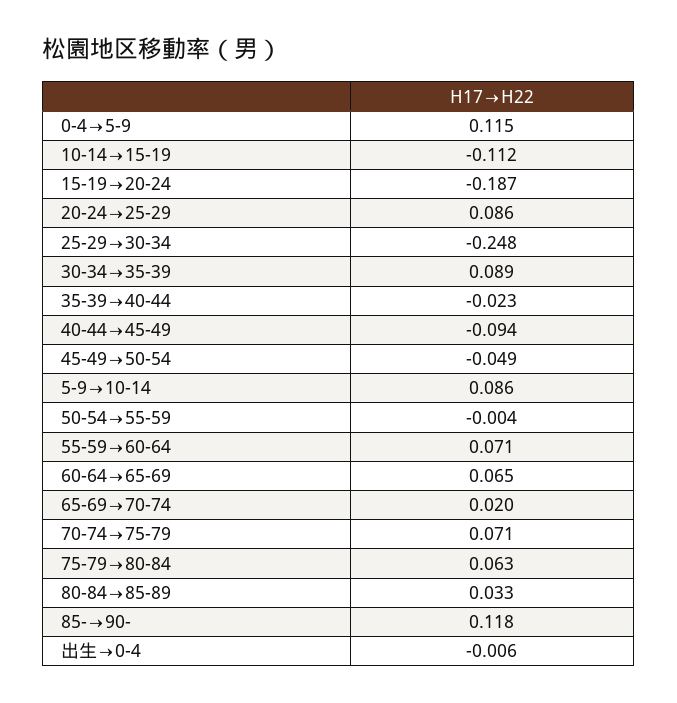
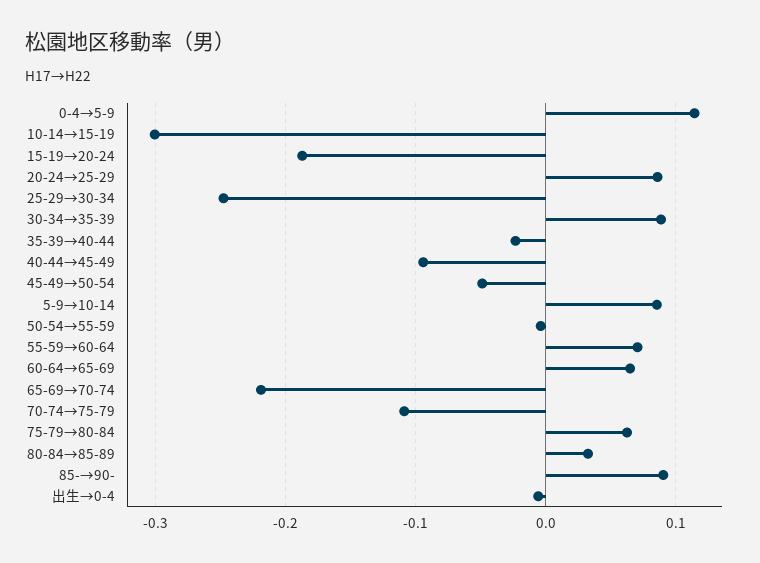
  {
    "0-4→5-9": 0.115,
-   "10-14→15-19": -0.112,
+   "10-14→15-19": -0.3,
    "15-19→20-24": -0.187,
    "20-24→25-29": 0.086,
    "25-29→30-34": -0.248,
    "30-34→35-39": 0.089,
    "35-39→40-44": -0.023,
    "40-44→45-49": -0.094,
    "45-49→50-54": -0.049,
    "5-9→10-14": 0.086,
    "50-54→55-59": -0.004,
    "55-59→60-64": 0.071,
    "60-64→65-69": 0.065,
-   "65-69→70-74": 0.02,
+   "65-69→70-74": -0.22,
-   "70-74→75-79": 0.071,
+   "70-74→75-79": -0.11,
    "75-79→80-84": 0.063,
    "80-84→85-89": 0.033,
-   "85-→90-": 0.118,
+   "85-→90-": 0.09,
    "出生→0-4": -0.006
  }

